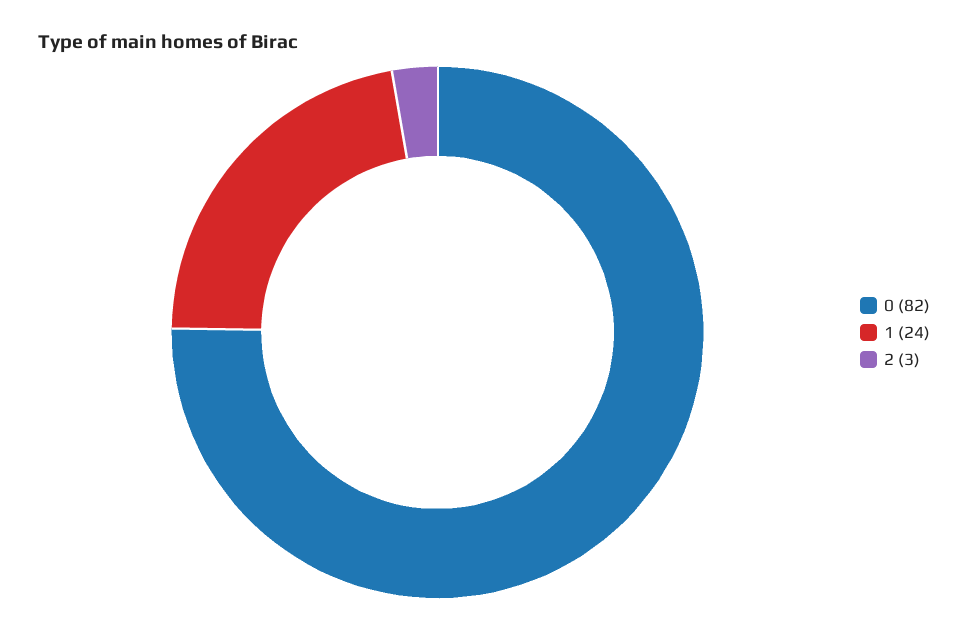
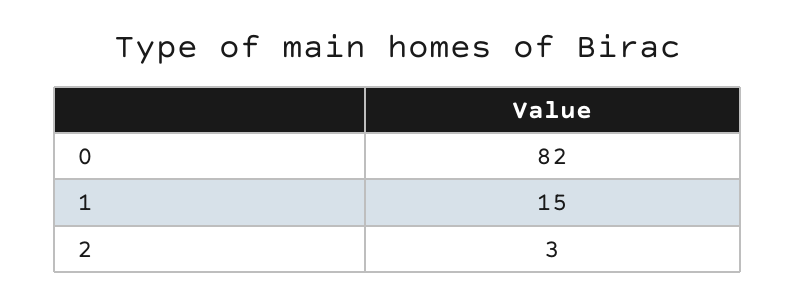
  {
    "0": 82,
-   "1": 24,
+   "1": 15,
    "2": 3
  }

